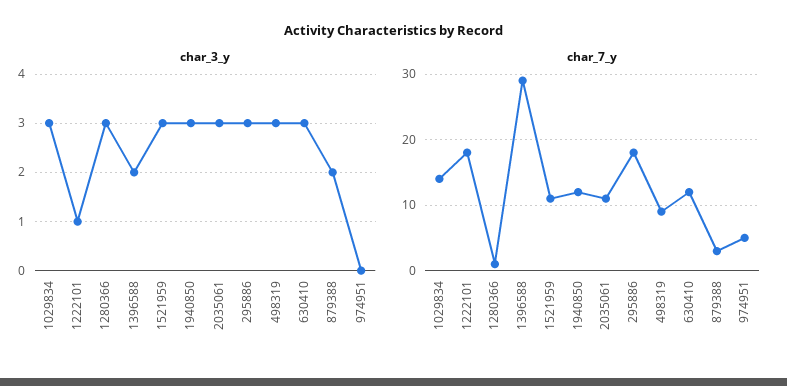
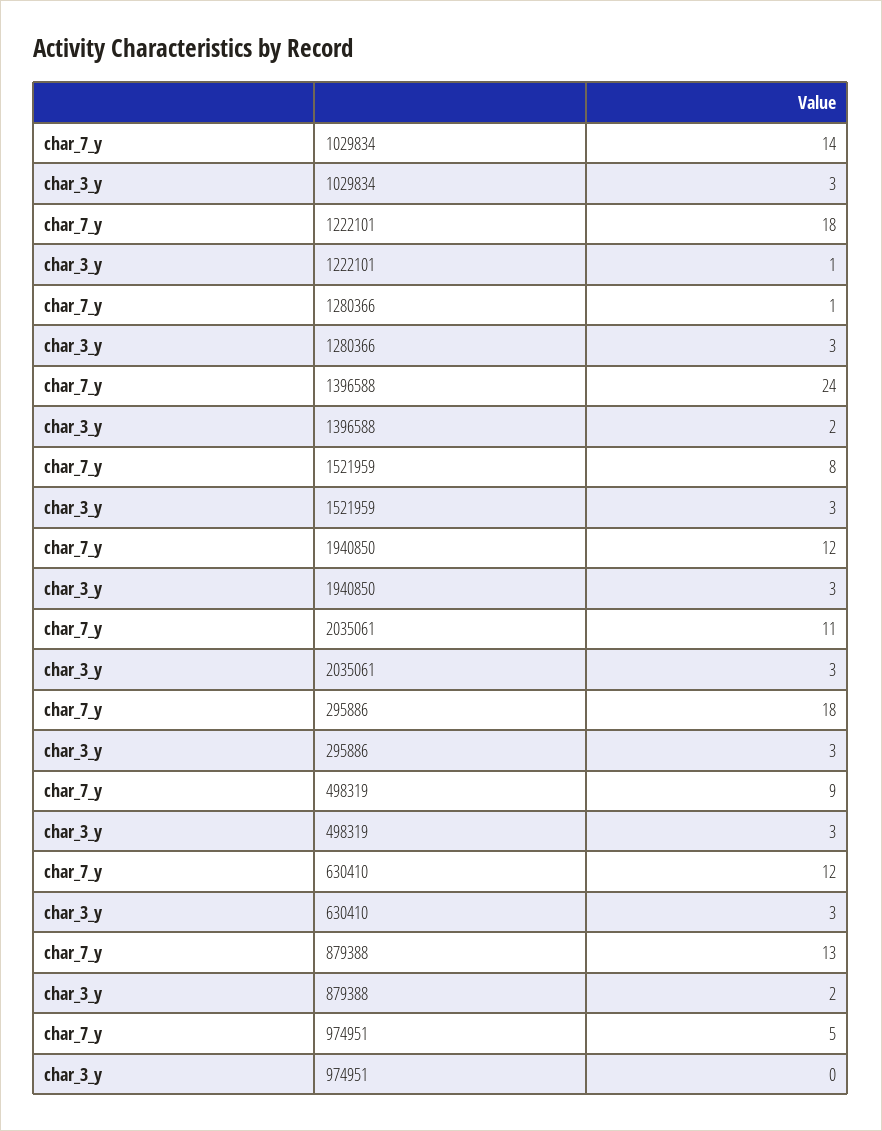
  {
    "char_3_y": {
      "1029834": 3,
      "1222101": 1,
      "1280366": 3,
      "1396588": 2,
      "1521959": 3,
      "1940850": 3,
      "2035061": 3,
      "295886": 3,
      "498319": 3,
      "630410": 3,
      "879388": 2,
      "974951": 0
    },
    "char_7_y": {
      "1029834": 14,
      "1222101": 18,
      "1280366": 1,
-     "1396588": 29,
+     "1396588": 24,
-     "1521959": 11,
+     "1521959": 8,
      "1940850": 12,
      "2035061": 11,
      "295886": 18,
      "498319": 9,
      "630410": 12,
-     "879388": 3,
+     "879388": 13,
      "974951": 5
    }
  }

